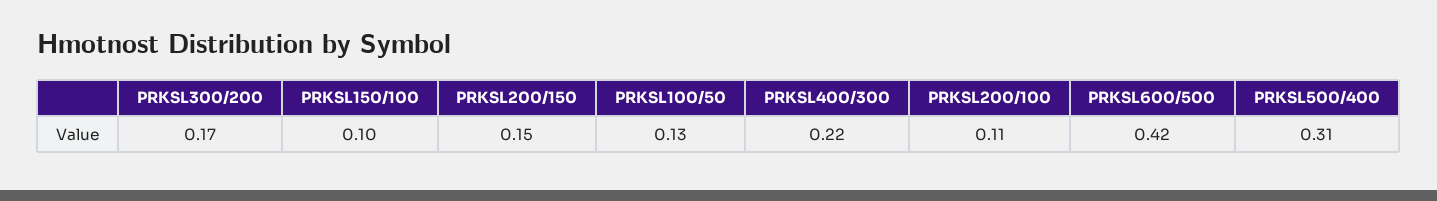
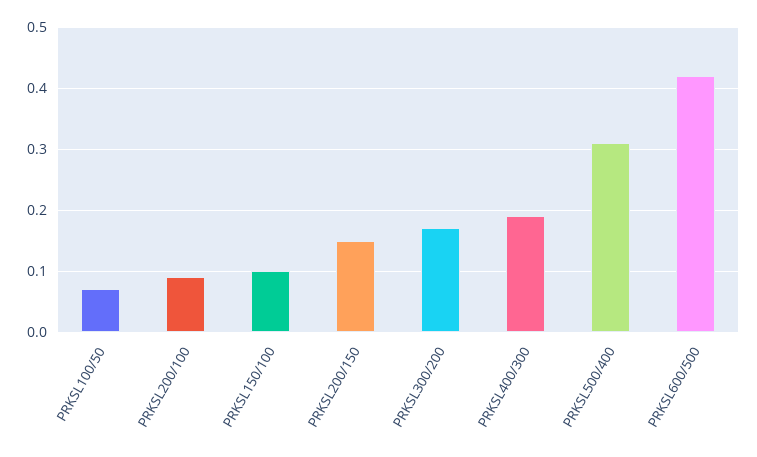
  {
    "PRKSL300/200": 0.17,
    "PRKSL150/100": 0.1,
    "PRKSL200/150": 0.15,
-   "PRKSL100/50": 0.13,
+   "PRKSL100/50": 0.07,
-   "PRKSL400/300": 0.22,
+   "PRKSL400/300": 0.19,
-   "PRKSL200/100": 0.11,
+   "PRKSL200/100": 0.09,
    "PRKSL600/500": 0.42,
    "PRKSL500/400": 0.31
  }

